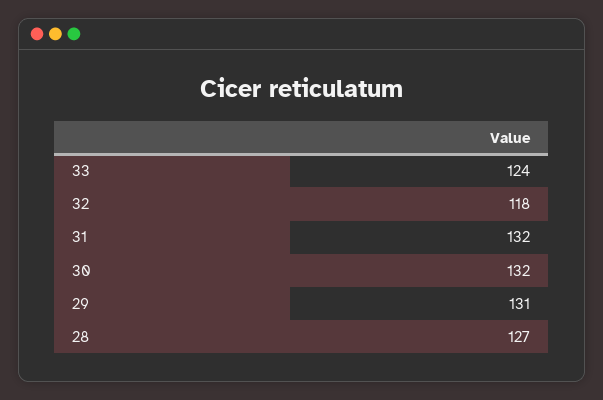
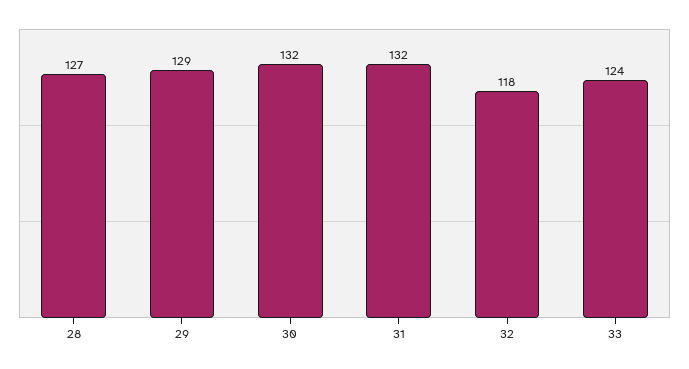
  {
    "33": 124,
    "32": 118,
    "31": 132,
    "30": 132,
-   "29": 131,
+   "29": 129,
    "28": 127
  }

